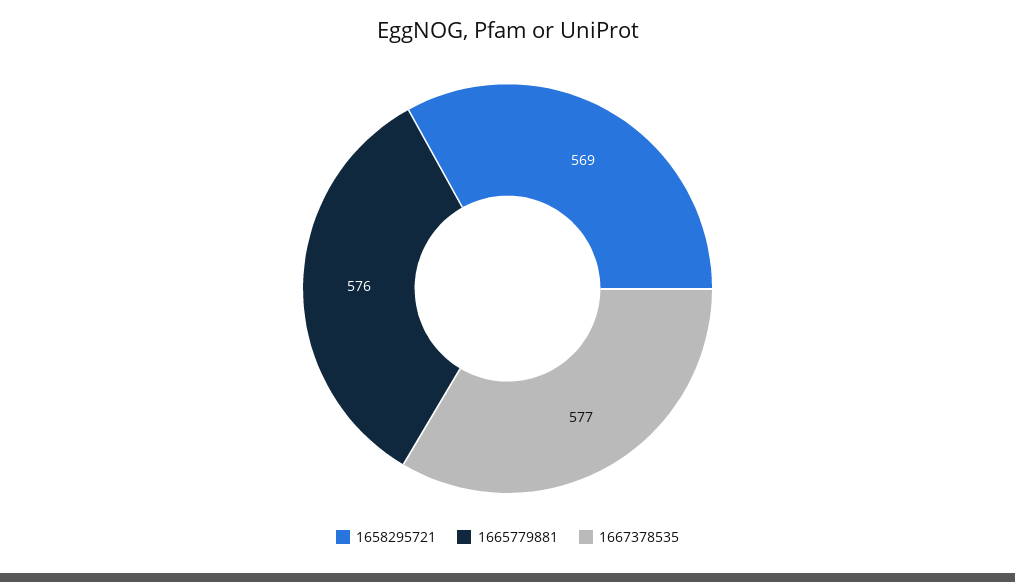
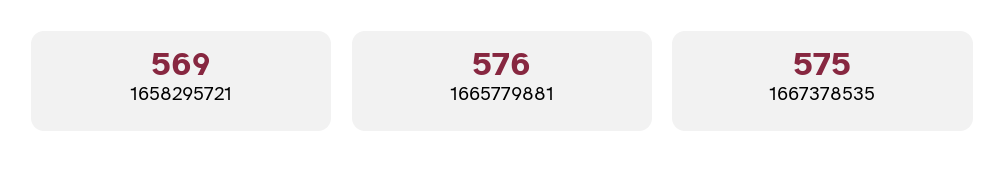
  {
    "1658295721": 569,
    "1665779881": 576,
-   "1667378535": 577
+   "1667378535": 575
  }

